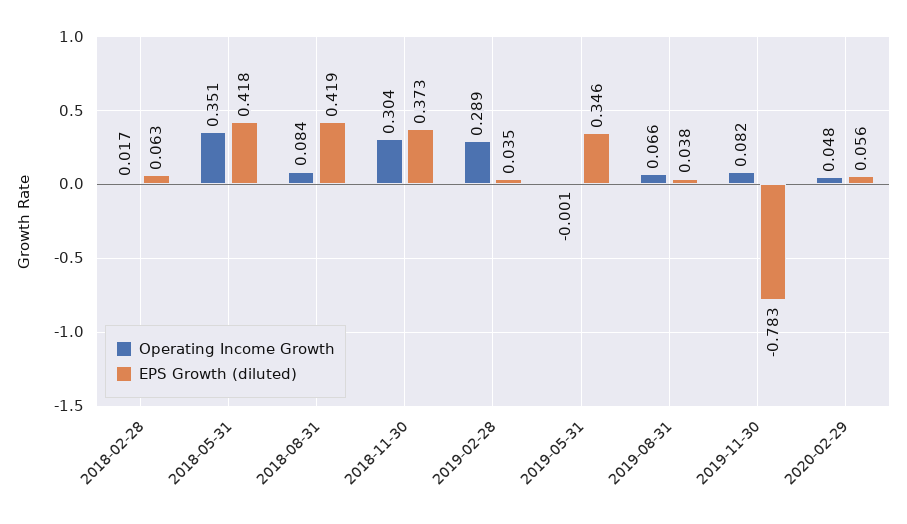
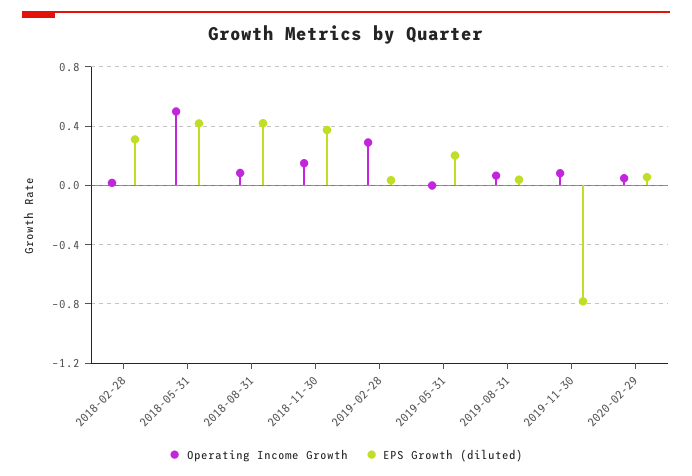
  {
    "Operating Income Growth": {
      "2018-02-28": 0.017,
-     "2018-05-31": 0.351,
+     "2018-05-31": 0.5,
      "2018-08-31": 0.084,
-     "2018-11-30": 0.304,
+     "2018-11-30": 0.15,
      "2019-02-28": 0.289,
      "2019-05-31": -0.001,
      "2019-08-31": 0.066,
      "2019-11-30": 0.082,
      "2020-02-29": 0.048
    },
    "EPS Growth (diluted)": {
-     "2018-02-28": 0.063,
+     "2018-02-28": 0.3,
      "2018-05-31": 0.418,
      "2018-08-31": 0.419,
      "2018-11-30": 0.373,
      "2019-02-28": 0.035,
-     "2019-05-31": 0.346,
+     "2019-05-31": 0.2,
      "2019-08-31": 0.038,
      "2019-11-30": -0.783,
      "2020-02-29": 0.056
    }
  }

